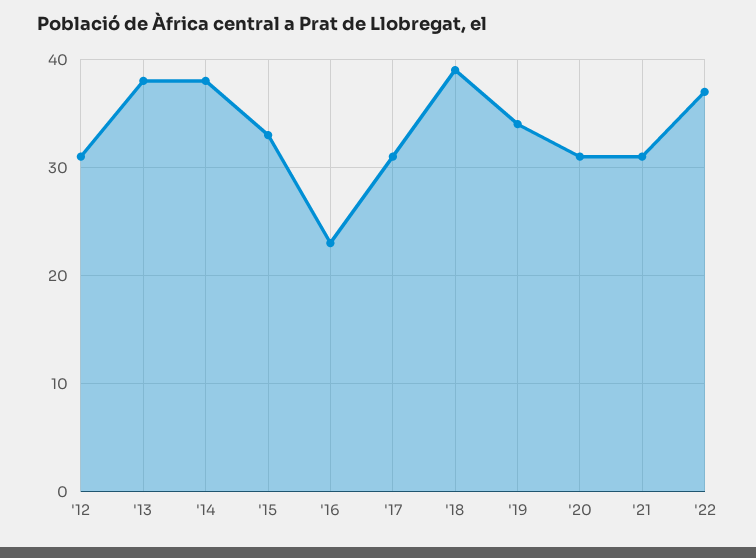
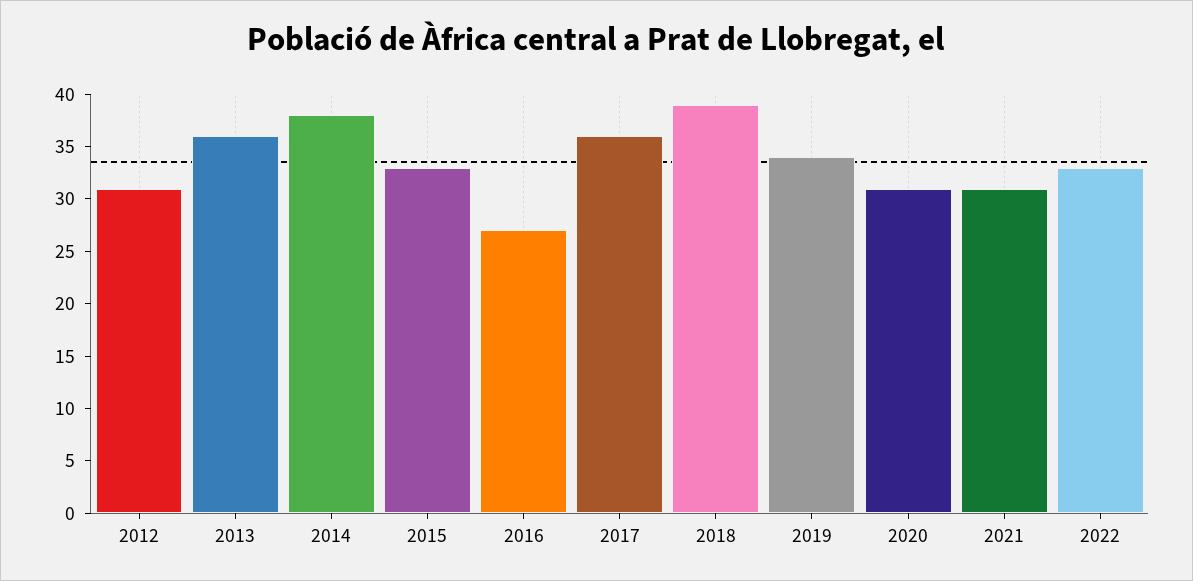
  {
    "'12": 31,
-   "'13": 38,
+   "'13": 36,
    "'14": 38,
    "'15": 33,
-   "'16": 23,
+   "'16": 27,
-   "'17": 31,
+   "'17": 36,
    "'18": 39,
    "'19": 34,
    "'20": 31,
    "'21": 31,
-   "'22": 37
+   "'22": 33
  }

